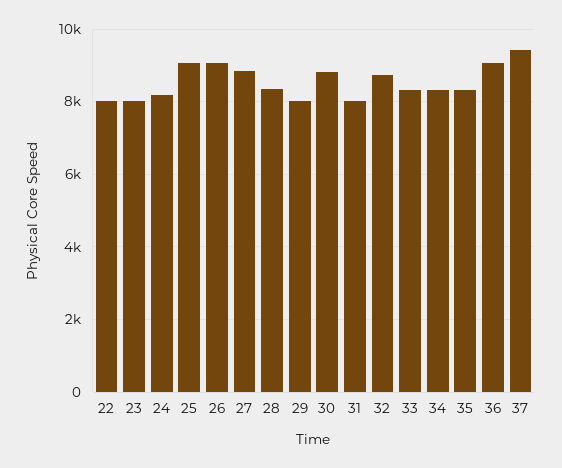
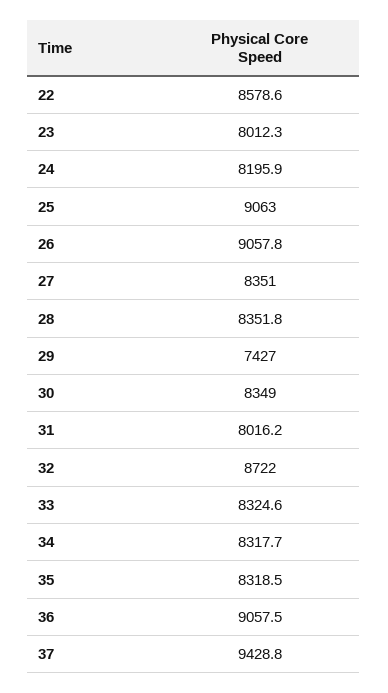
  {
-   "22": 8000,
+   "22": 8578.6,
    "23": 8012.3,
    "24": 8195.9,
    "25": 9063,
    "26": 9057.8,
-   "27": 8800,
+   "27": 8351,
    "28": 8351.8,
-   "29": 8000,
+   "29": 7427,
-   "30": 8800,
+   "30": 8349,
    "31": 8016.2,
    "32": 8722,
    "33": 8324.6,
    "34": 8317.7,
    "35": 8318.5,
    "36": 9057.5,
    "37": 9428.8
  }

